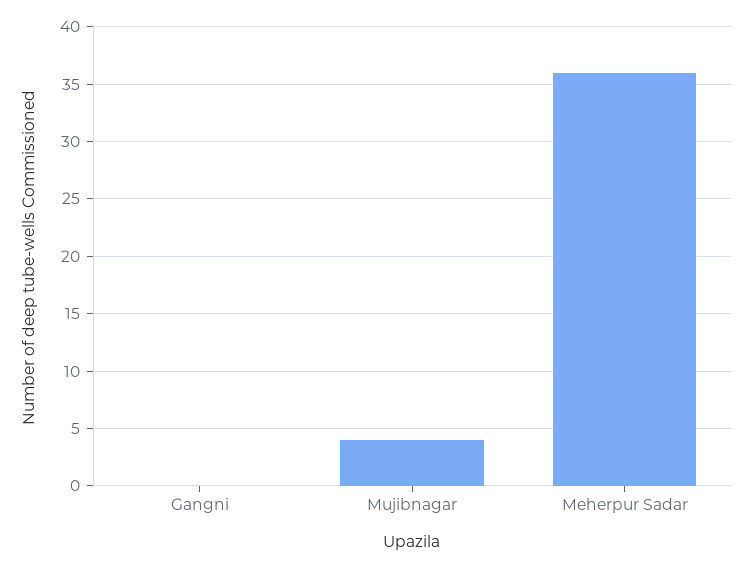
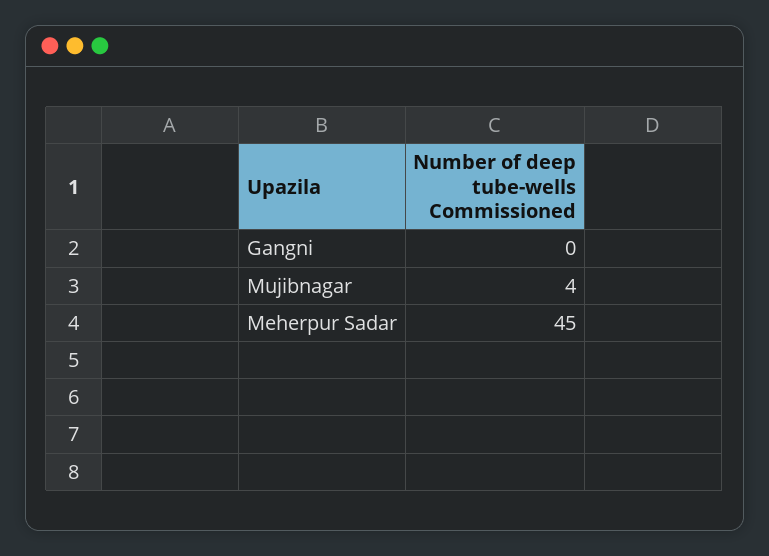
  {
    "Gangni": 0,
    "Mujibnagar": 4,
-   "Meherpur Sadar": 36
+   "Meherpur Sadar": 45
  }

